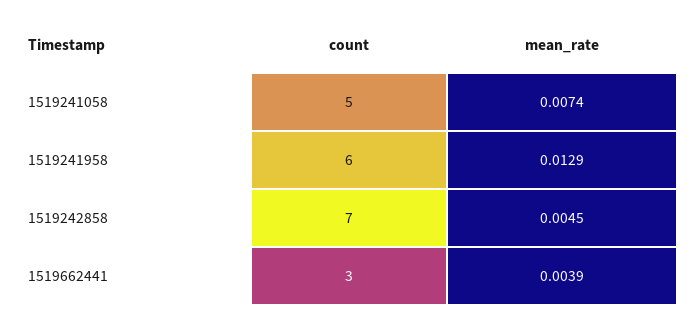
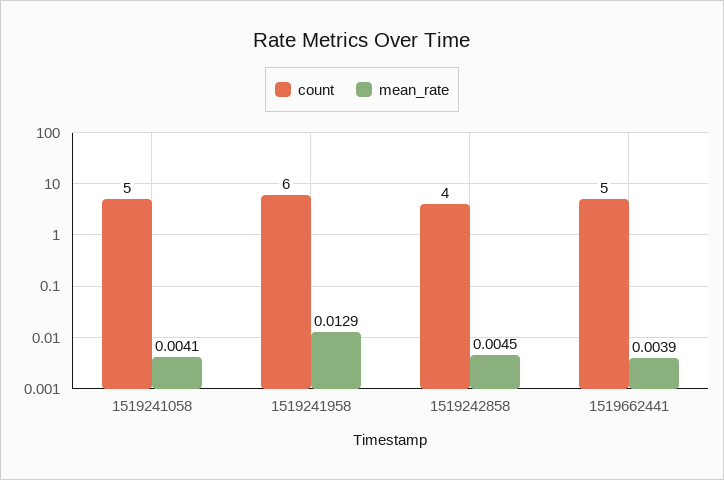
  {
    "count": {
      "1519241058": 5,
      "1519241958": 6,
-     "1519242858": 7,
+     "1519242858": 4,
-     "1519662441": 3
+     "1519662441": 5
    },
    "mean_rate": {
-     "1519241058": 0.0074,
+     "1519241058": 0.0041,
      "1519241958": 0.0129,
      "1519242858": 0.0045,
      "1519662441": 0.0039
    }
  }

